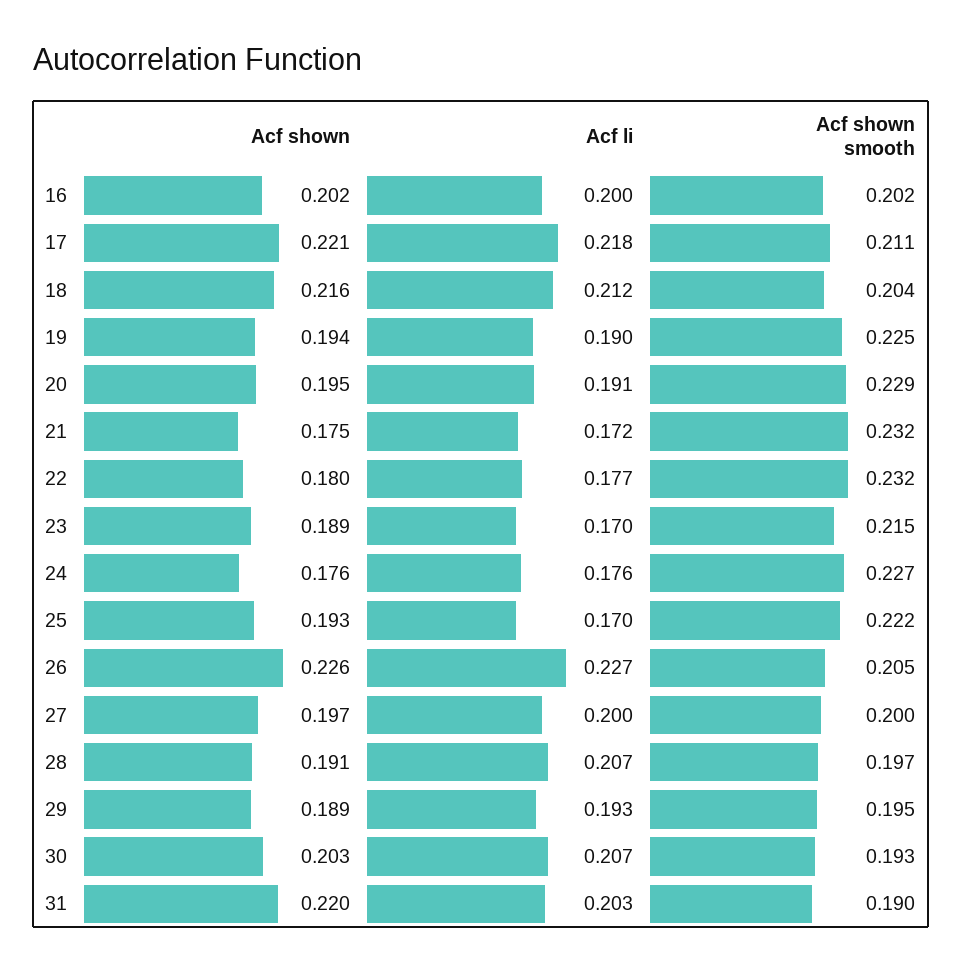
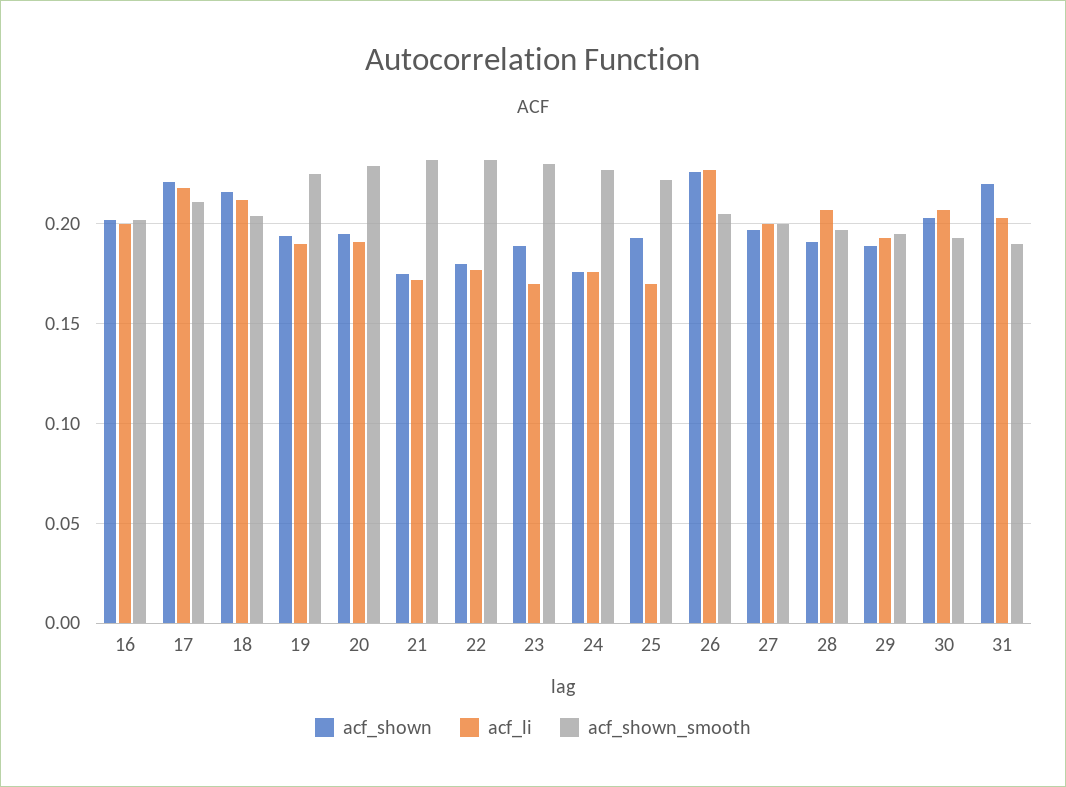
  {
    "Acf shown": {
      "16": 0.202,
      "17": 0.221,
      "18": 0.216,
      "19": 0.194,
      "20": 0.195,
      "21": 0.175,
      "22": 0.18,
      "23": 0.189,
      "24": 0.176,
      "25": 0.193,
      "26": 0.226,
      "27": 0.197,
      "28": 0.191,
      "29": 0.189,
      "30": 0.203,
      "31": 0.22
    },
    "Acf li": {
      "16": 0.2,
      "17": 0.218,
      "18": 0.212,
      "19": 0.19,
      "20": 0.191,
      "21": 0.172,
      "22": 0.177,
      "23": 0.17,
      "24": 0.176,
      "25": 0.17,
      "26": 0.227,
      "27": 0.2,
      "28": 0.207,
      "29": 0.193,
      "30": 0.207,
      "31": 0.203
    },
    "Acf shown smooth": {
      "16": 0.202,
      "17": 0.211,
      "18": 0.204,
      "19": 0.225,
      "20": 0.229,
      "21": 0.232,
      "22": 0.232,
-     "23": 0.215,
+     "23": 0.23,
      "24": 0.227,
      "25": 0.222,
      "26": 0.205,
      "27": 0.2,
      "28": 0.197,
      "29": 0.195,
      "30": 0.193,
      "31": 0.19
    }
  }

